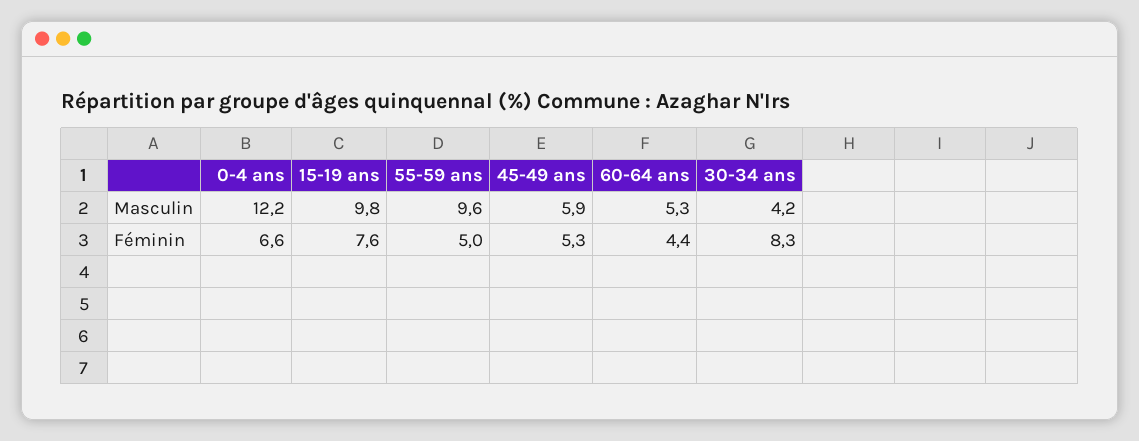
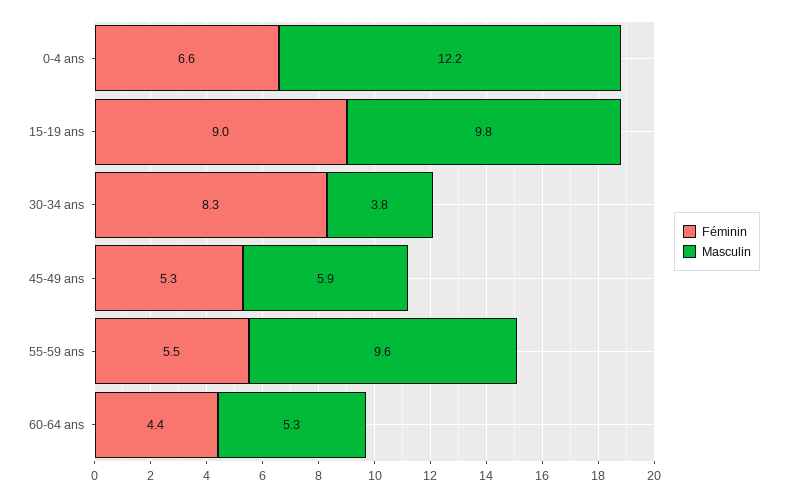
  {
    "Masculin": {
      "0-4 ans": 12.2,
      "15-19 ans": 9.8,
      "55-59 ans": 9.6,
      "45-49 ans": 5.9,
      "60-64 ans": 5.3,
-     "30-34 ans": 4.2
+     "30-34 ans": 3.8
    },
    "Féminin": {
      "0-4 ans": 6.6,
-     "15-19 ans": 7.6,
+     "15-19 ans": 9,
-     "55-59 ans": 5,
+     "55-59 ans": 5.5,
      "45-49 ans": 5.3,
      "60-64 ans": 4.4,
      "30-34 ans": 8.3
    }
  }

